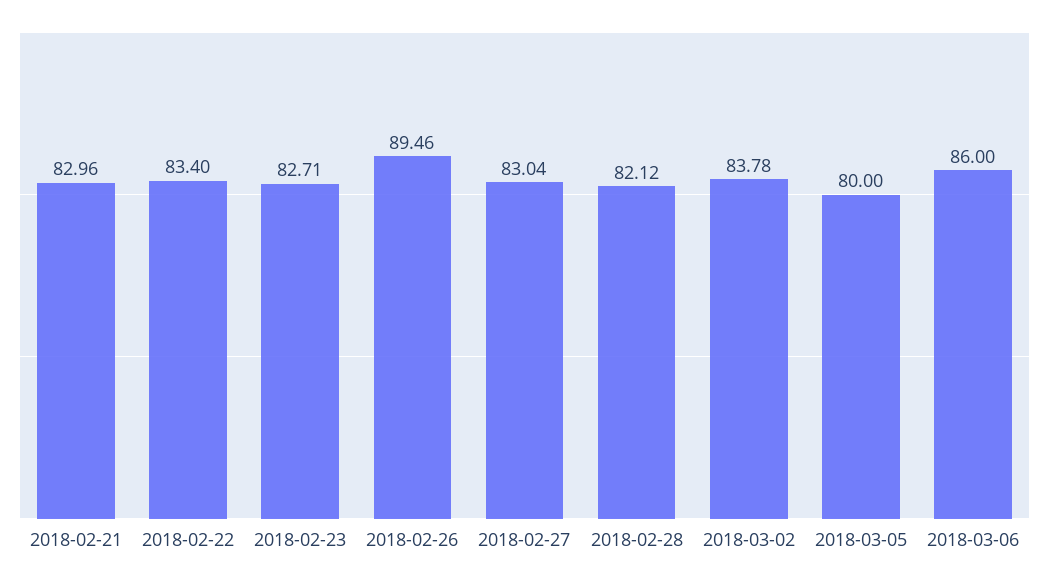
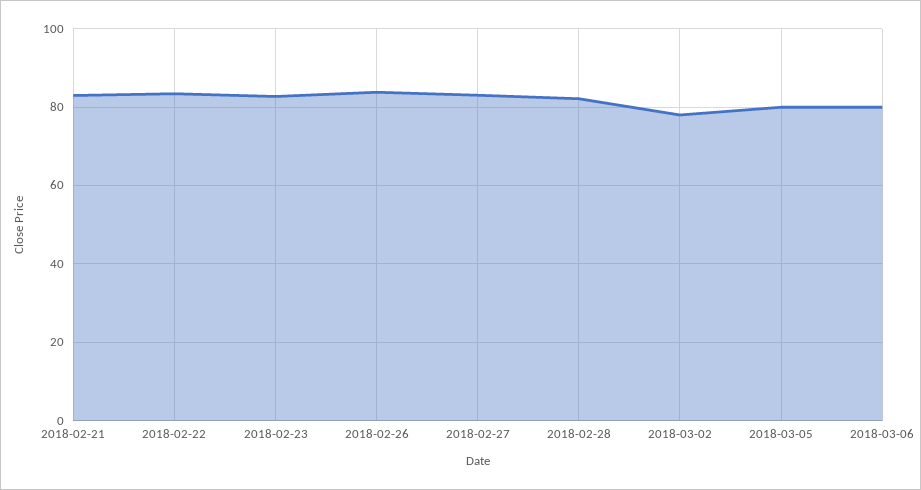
  {
    "2018-02-21": 82.96,
    "2018-02-22": 83.4,
    "2018-02-23": 82.71,
-   "2018-02-26": 89.46,
+   "2018-02-26": 84,
    "2018-02-27": 83.04,
    "2018-02-28": 82.12,
-   "2018-03-02": 83.78,
+   "2018-03-02": 78,
    "2018-03-05": 80,
-   "2018-03-06": 86
+   "2018-03-06": 80
  }

